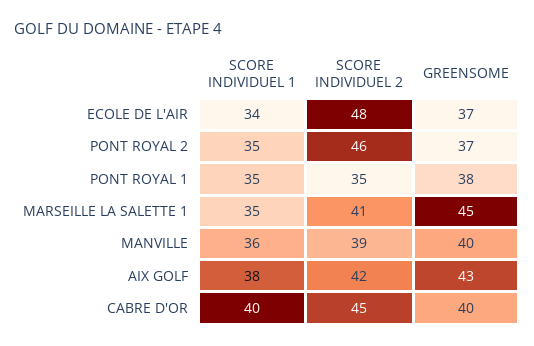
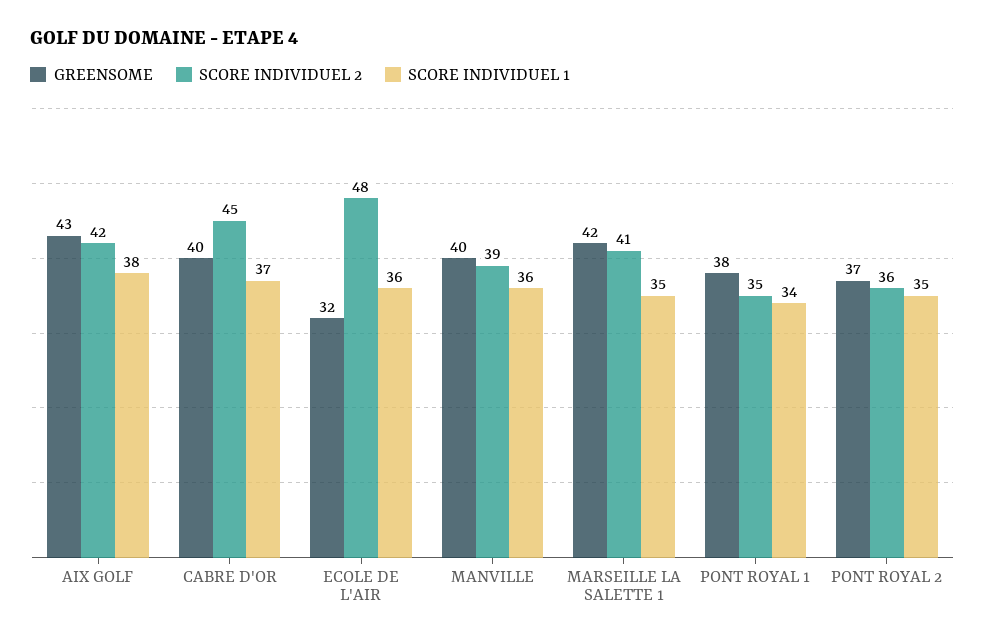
  {
    "SCORE INDIVIDUEL 1": {
-     "ECOLE DE L'AIR": 34,
+     "ECOLE DE L'AIR": 36,
      "PONT ROYAL 2": 35,
-     "PONT ROYAL 1": 35,
+     "PONT ROYAL 1": 34,
      "MARSEILLE LA SALETTE 1": 35,
      "MANVILLE": 36,
      "AIX GOLF": 38,
-     "CABRE D'OR": 40
+     "CABRE D'OR": 37
    },
    "SCORE INDIVIDUEL 2": {
      "ECOLE DE L'AIR": 48,
-     "PONT ROYAL 2": 46,
+     "PONT ROYAL 2": 36,
      "PONT ROYAL 1": 35,
      "MARSEILLE LA SALETTE 1": 41,
      "MANVILLE": 39,
      "AIX GOLF": 42,
      "CABRE D'OR": 45
    },
    "GREENSOME": {
-     "ECOLE DE L'AIR": 37,
+     "ECOLE DE L'AIR": 32,
      "PONT ROYAL 2": 37,
      "PONT ROYAL 1": 38,
-     "MARSEILLE LA SALETTE 1": 45,
+     "MARSEILLE LA SALETTE 1": 42,
      "MANVILLE": 40,
      "AIX GOLF": 43,
      "CABRE D'OR": 40
    }
  }

